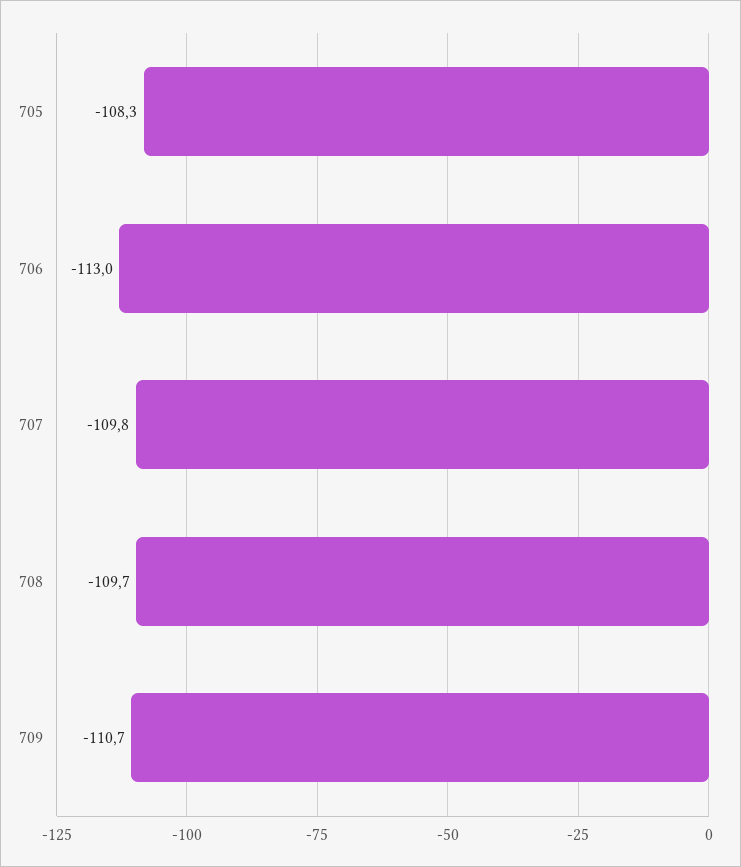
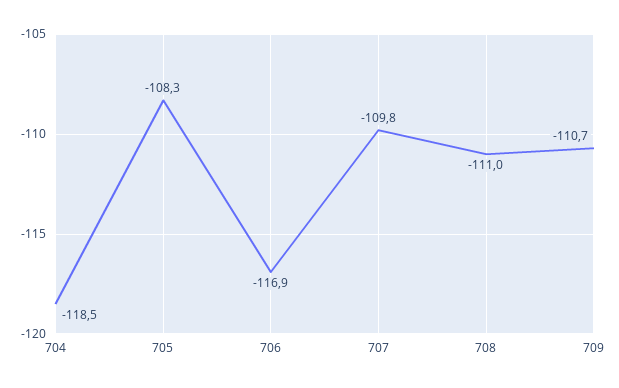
  {
    "705": -108.3,
-   "706": -113,
+   "706": -116.9,
    "707": -109.8,
-   "708": -109.7,
+   "708": -111,
-   "709": -110.7
+   "709": -110.7,
+   "704": -118.5
  }

